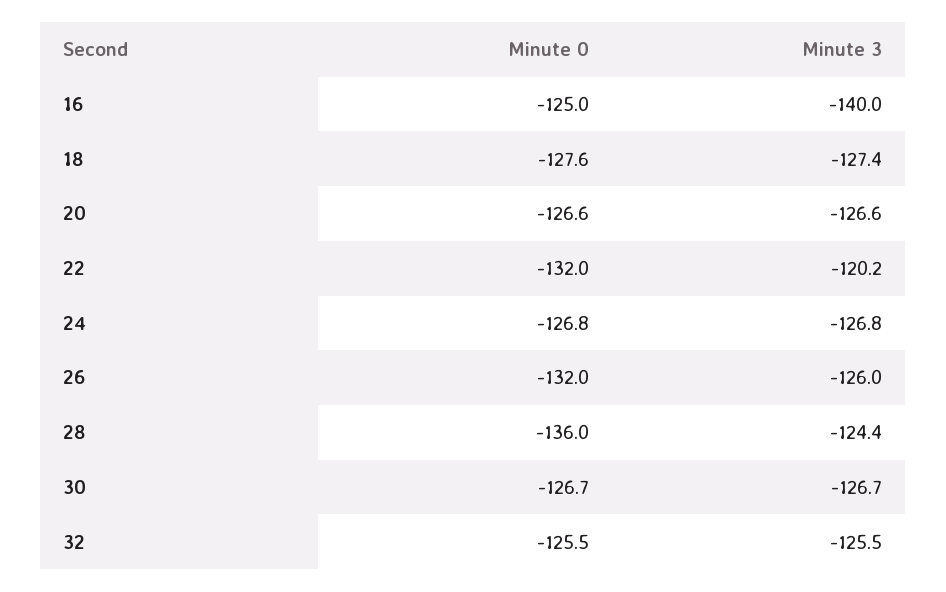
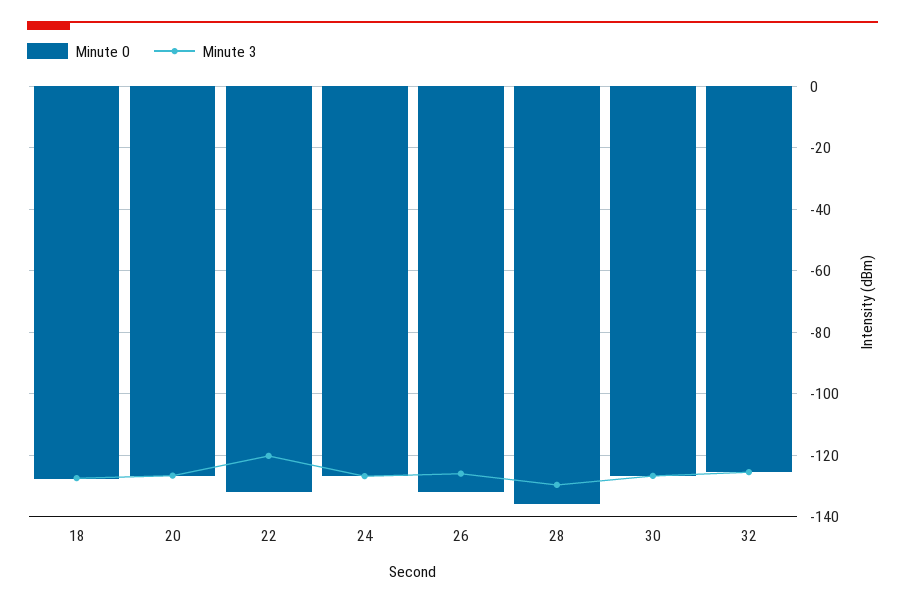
  {
    "Minute 0": {
-     "16": -125,
      "18": -127.6,
      "20": -126.6,
      "22": -132,
      "24": -126.8,
      "26": -132,
      "28": -136,
      "30": -126.7,
      "32": -125.5
    },
    "Minute 3": {
-     "16": -140,
      "18": -127.4,
      "20": -126.6,
      "22": -120.2,
      "24": -126.8,
      "26": -126,
-     "28": -124.4,
+     "28": -130,
      "30": -126.7,
      "32": -125.5
    }
  }

